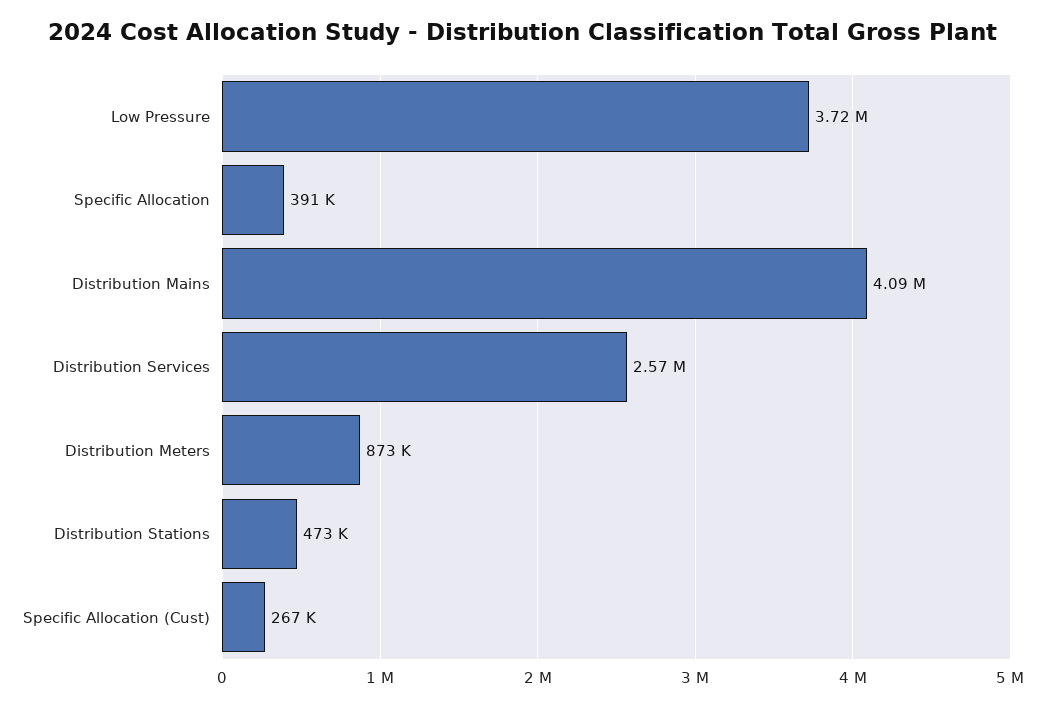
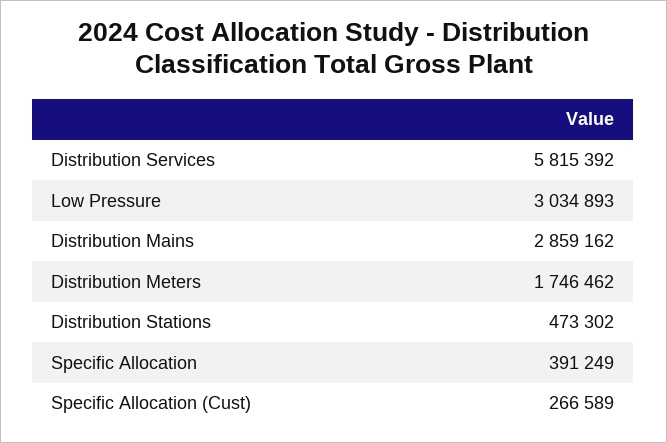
  {
-   "Low Pressure": 3720000,
+   "Low Pressure": 3034893,
    "Specific Allocation": 391249,
-   "Distribution Mains": 4090000,
+   "Distribution Mains": 2859162,
-   "Distribution Services": 2570000,
+   "Distribution Services": 5815392,
-   "Distribution Meters": 873000,
+   "Distribution Meters": 1746462,
    "Distribution Stations": 473302,
    "Specific Allocation (Cust)": 266589
  }

